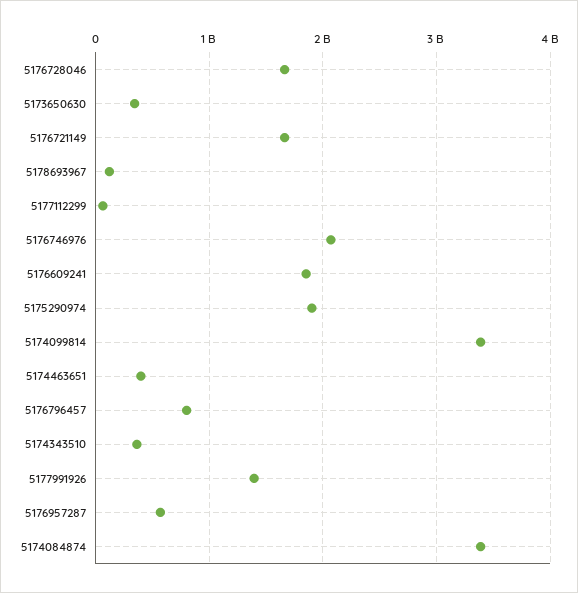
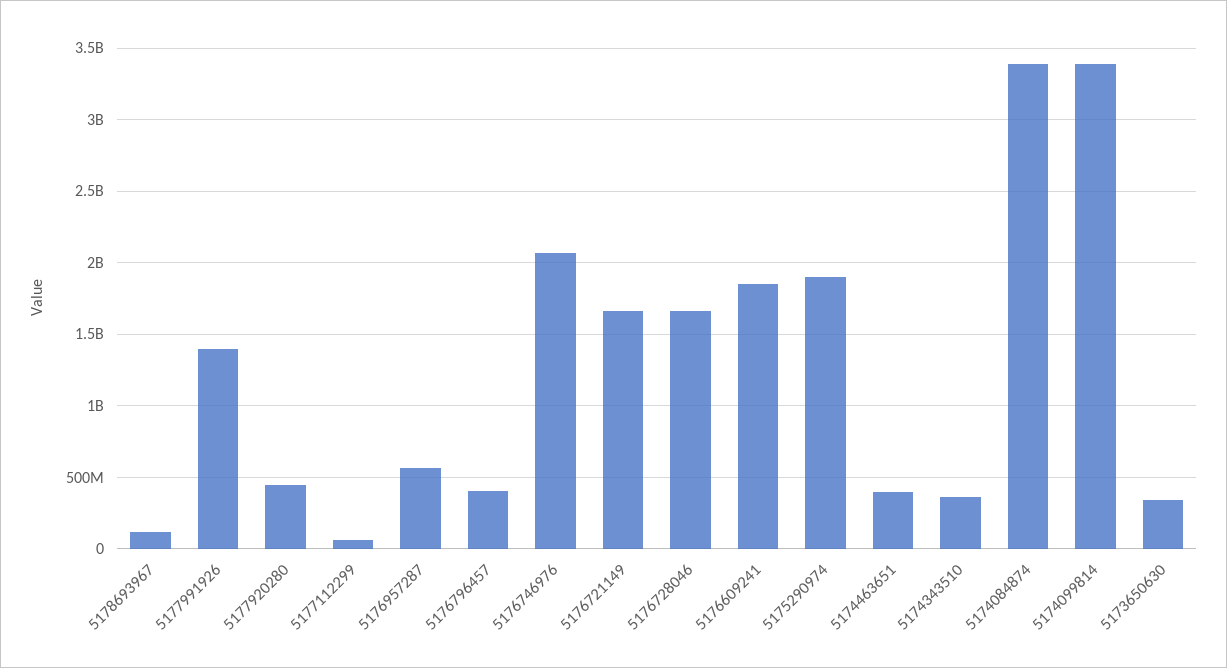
  {
    "5176728046": 1650000000,
    "5173650630": 350000000,
    "5176721149": 1650000000,
    "5178693967": 100000000,
    "5177112299": 50000000,
    "5176746976": 2050000000,
    "5176609241": 1850000000,
    "5175290974": 1900000000,
    "5174099814": 3400000000,
    "5174463651": 400000000,
-   "5176796457": 800000000,
+   "5176796457": 400000000,
    "5174343510": 350000000,
    "5177991926": 1400000000,
    "5176957287": 550000000,
-   "5174084874": 3400000000
+   "5174084874": 3400000000,
+   "5177920280": 450000000
  }

